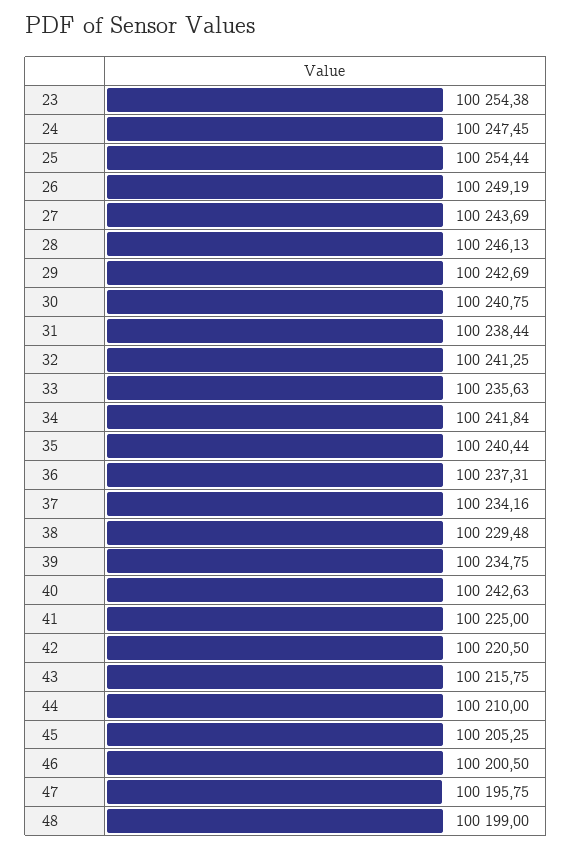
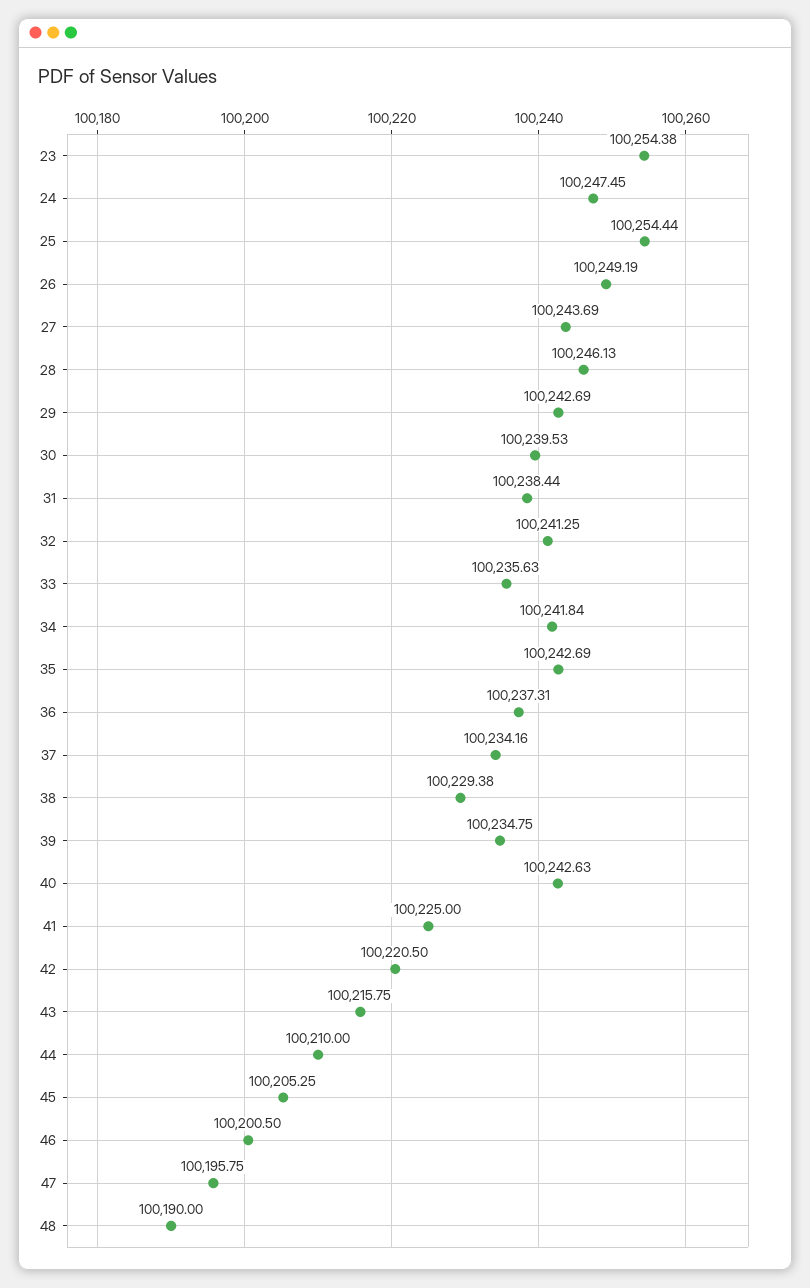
  {
    "23": 100254.38,
    "24": 100247.45,
    "25": 100254.44,
    "26": 100249.19,
    "27": 100243.69,
    "28": 100246.13,
    "29": 100242.69,
-   "30": 100240.75,
+   "30": 100239.53,
    "31": 100238.44,
    "32": 100241.25,
    "33": 100235.63,
    "34": 100241.84,
-   "35": 100240.44,
+   "35": 100242.69,
    "36": 100237.31,
    "37": 100234.16,
-   "38": 100229.48,
+   "38": 100229.38,
    "39": 100234.75,
    "40": 100242.63,
    "41": 100225,
    "42": 100220.5,
    "43": 100215.75,
    "44": 100210,
    "45": 100205.25,
    "46": 100200.5,
    "47": 100195.75,
-   "48": 100199
+   "48": 100190
  }

